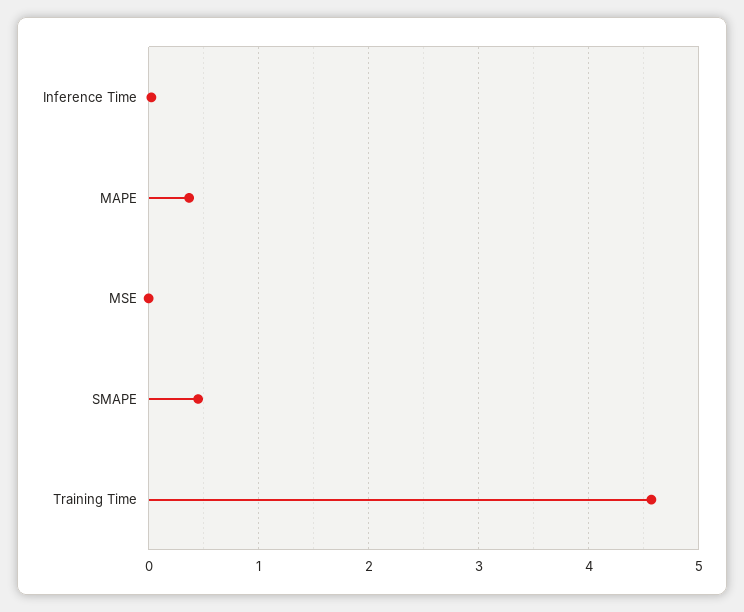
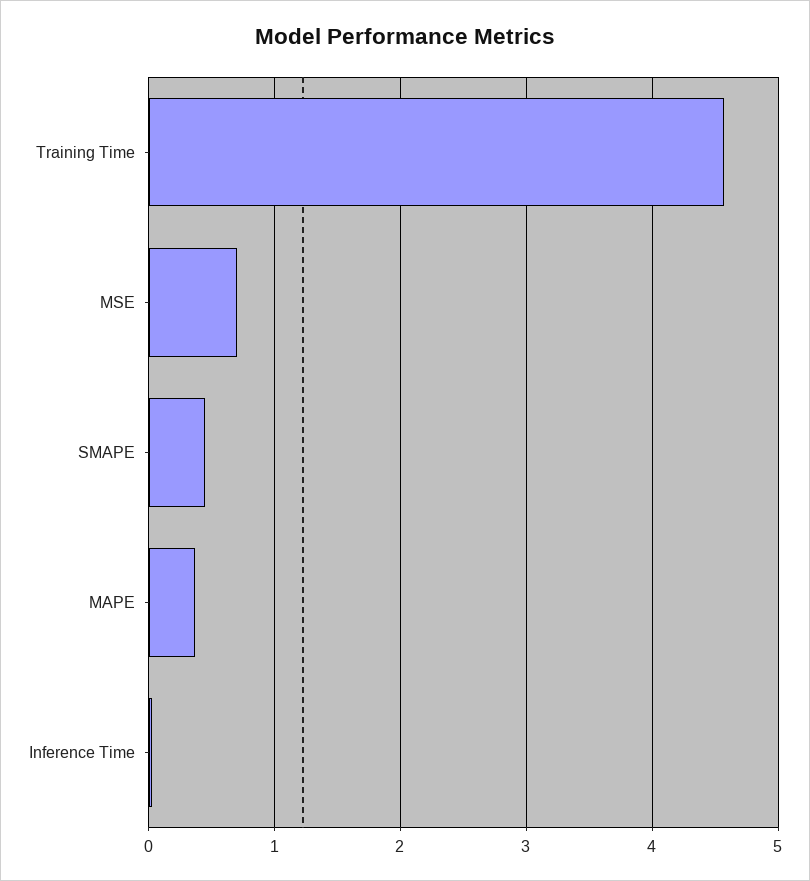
  {
    "Inference Time": 0,
    "MAPE": 0.4,
-   "MSE": 0,
+   "MSE": 0.7,
    "SMAPE": 0.5,
    "Training Time": 4.6
  }

